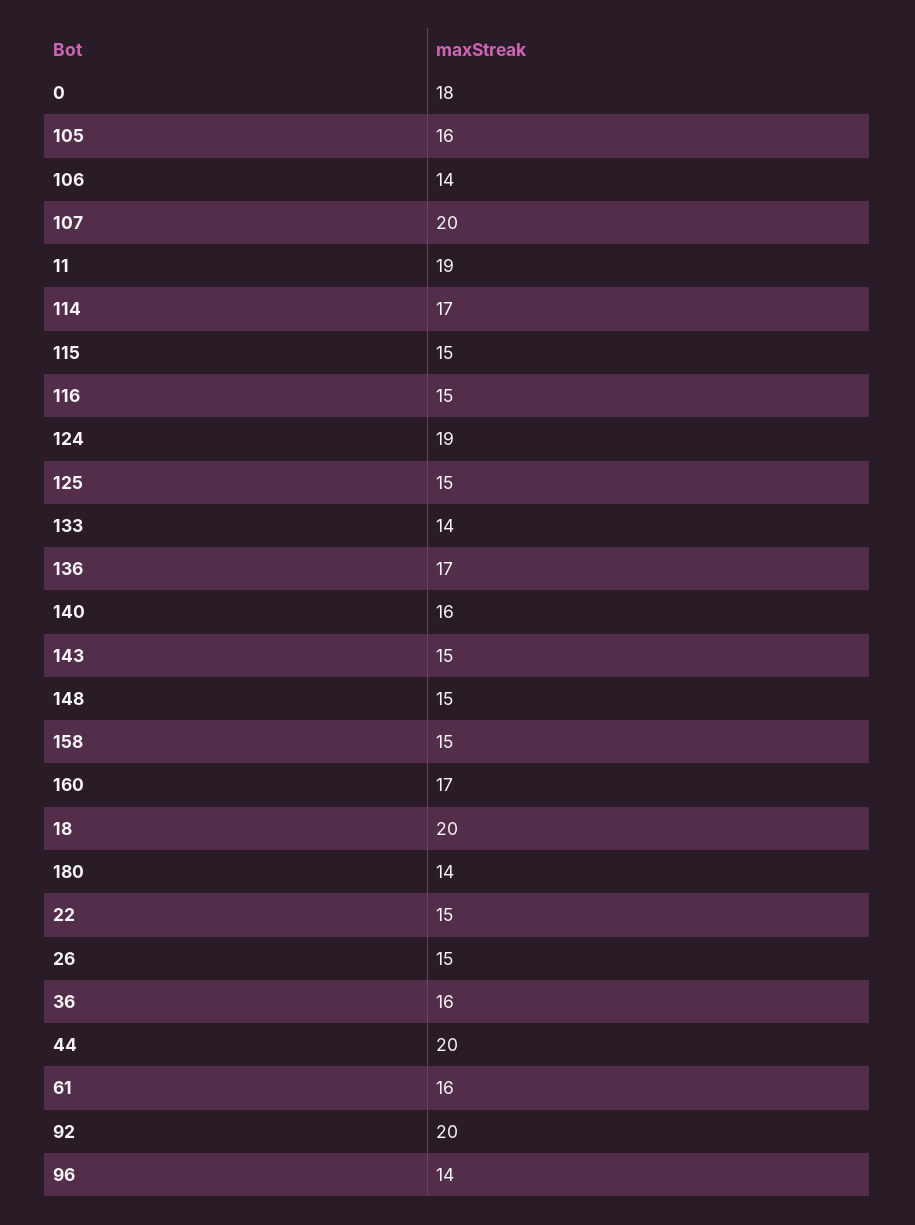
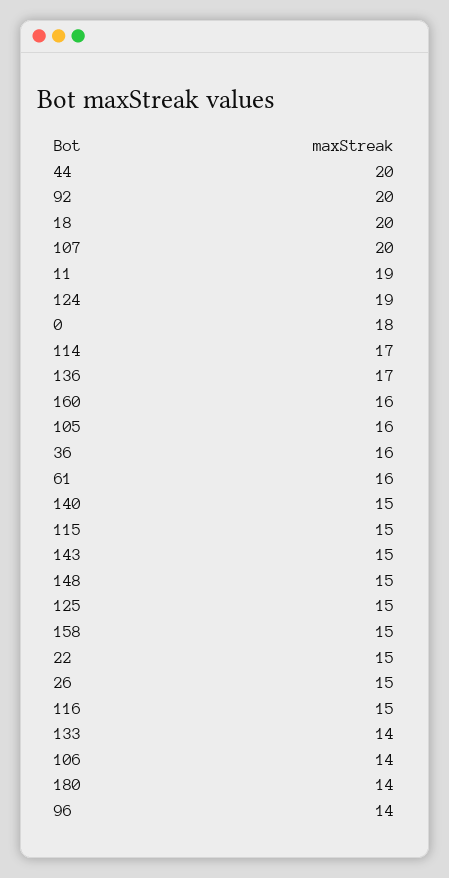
  {
    "0": 18,
    "105": 16,
    "106": 14,
    "107": 20,
    "11": 19,
    "114": 17,
    "115": 15,
    "116": 15,
    "124": 19,
    "125": 15,
    "133": 14,
    "136": 17,
-   "140": 16,
+   "140": 15,
    "143": 15,
    "148": 15,
    "158": 15,
-   "160": 17,
+   "160": 16,
    "18": 20,
    "180": 14,
    "22": 15,
    "26": 15,
    "36": 16,
    "44": 20,
    "61": 16,
    "92": 20,
    "96": 14
  }

